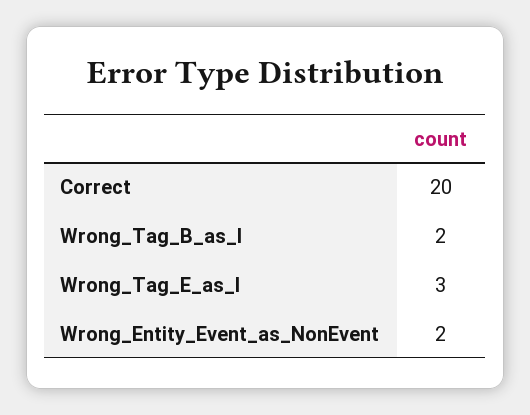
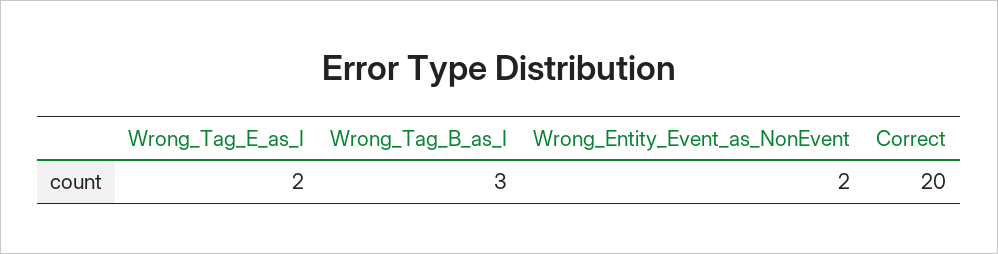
  {
    "Correct": 20,
-   "Wrong_Tag_B_as_I": 2,
+   "Wrong_Tag_B_as_I": 3,
-   "Wrong_Tag_E_as_I": 3,
+   "Wrong_Tag_E_as_I": 2,
    "Wrong_Entity_Event_as_NonEvent": 2
  }

